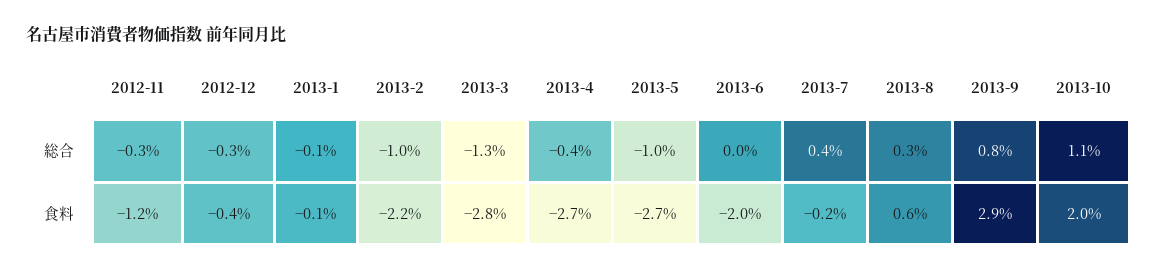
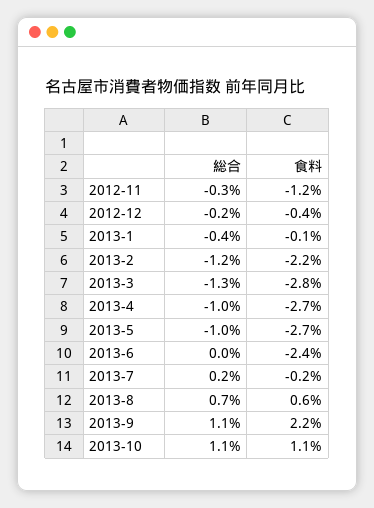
  {
    "2012-11": {
      "総合": -0.3,
      "食料": -1.2
    },
    "2012-12": {
-     "総合": -0.3,
+     "総合": -0.2,
      "食料": -0.4
    },
    "2013-1": {
-     "総合": -0.1,
+     "総合": -0.4,
      "食料": -0.1
    },
    "2013-2": {
-     "総合": -1,
+     "総合": -1.2,
      "食料": -2.2
    },
    "2013-3": {
      "総合": -1.3,
      "食料": -2.8
    },
    "2013-4": {
-     "総合": -0.4,
+     "総合": -1,
      "食料": -2.7
    },
    "2013-5": {
      "総合": -1,
      "食料": -2.7
    },
    "2013-6": {
      "総合": 0,
-     "食料": -2
+     "食料": -2.4
    },
    "2013-7": {
-     "総合": 0.4,
+     "総合": 0.2,
      "食料": -0.2
    },
    "2013-8": {
-     "総合": 0.3,
+     "総合": 0.7,
      "食料": 0.6
    },
    "2013-9": {
-     "総合": 0.8,
+     "総合": 1.1,
-     "食料": 2.9
+     "食料": 2.2
    },
    "2013-10": {
      "総合": 1.1,
-     "食料": 2
+     "食料": 1.1
    }
  }

